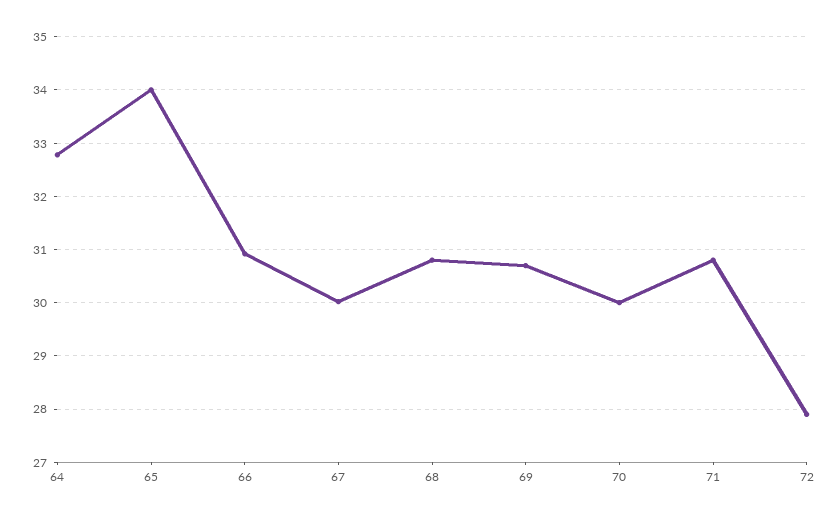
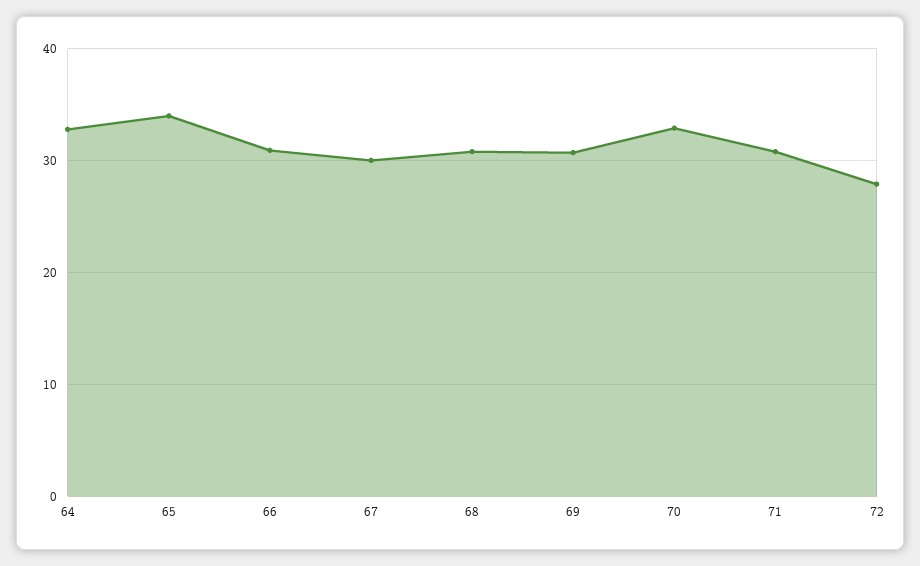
  {
    "64": 32.8,
    "65": 34,
    "66": 31,
    "67": 30,
    "68": 30.8,
    "69": 30.8,
-   "70": 30,
+   "70": 33,
    "71": 30.8,
    "72": 28
  }

